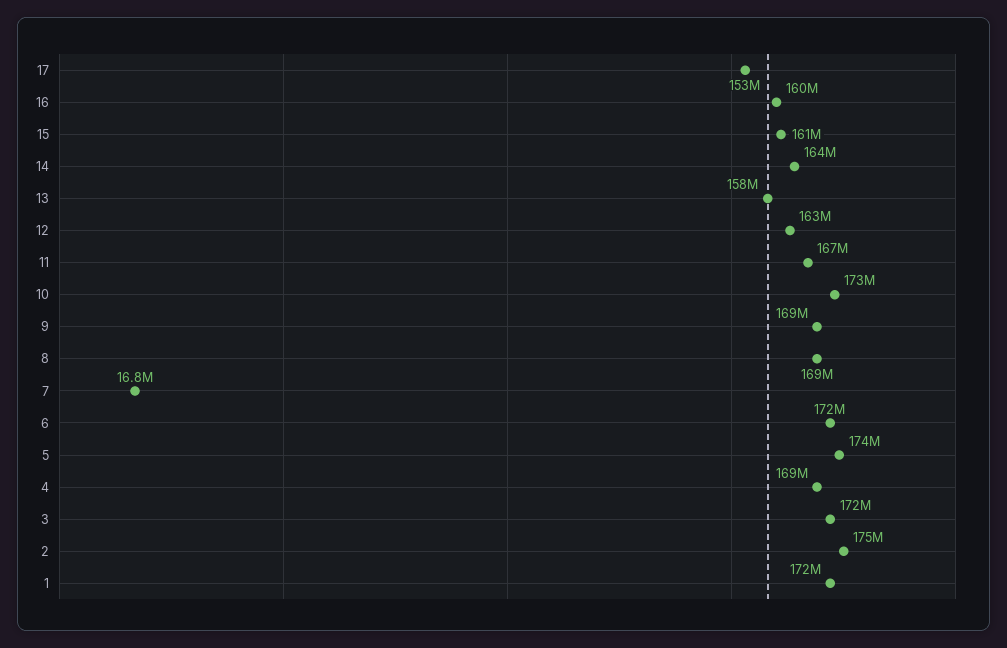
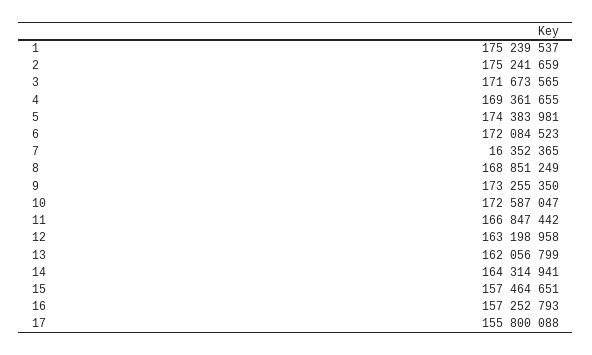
  {
-   "17": 153000000,
+   "17": 155800088,
-   "16": 160000000,
+   "16": 157252793,
-   "15": 161000000,
+   "15": 157464651,
    "14": 164314941,
-   "13": 158000000,
+   "13": 162056799,
    "12": 163198958,
    "11": 166847442,
    "10": 172587047,
-   "9": 169000000,
+   "9": 173255350,
    "8": 168851249,
-   "7": 16800000,
+   "7": 16352365,
    "6": 172084523,
    "5": 174383981,
    "4": 169361655,
    "3": 171673565,
    "2": 175241659,
-   "1": 172000000
+   "1": 175239537
  }

